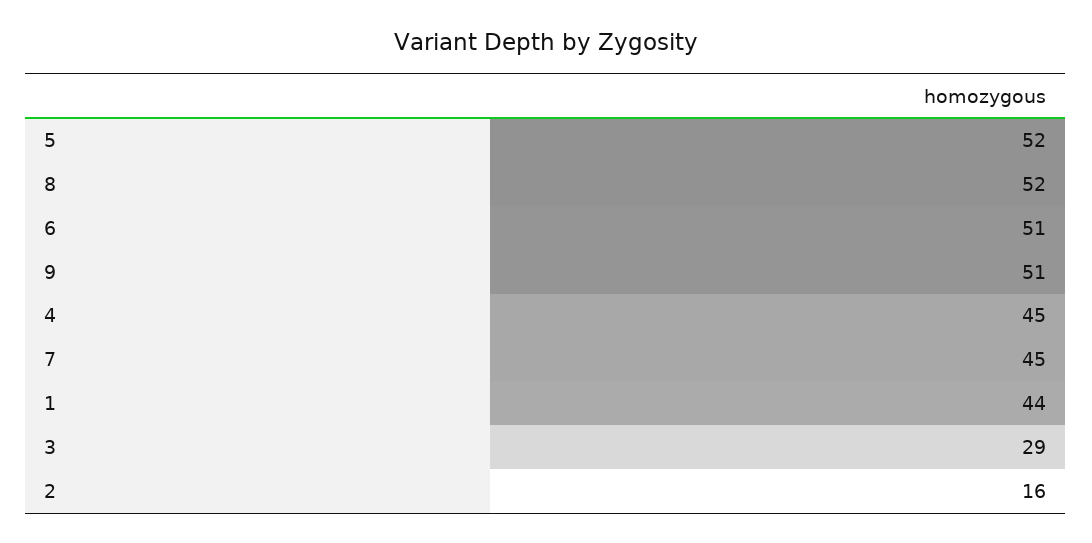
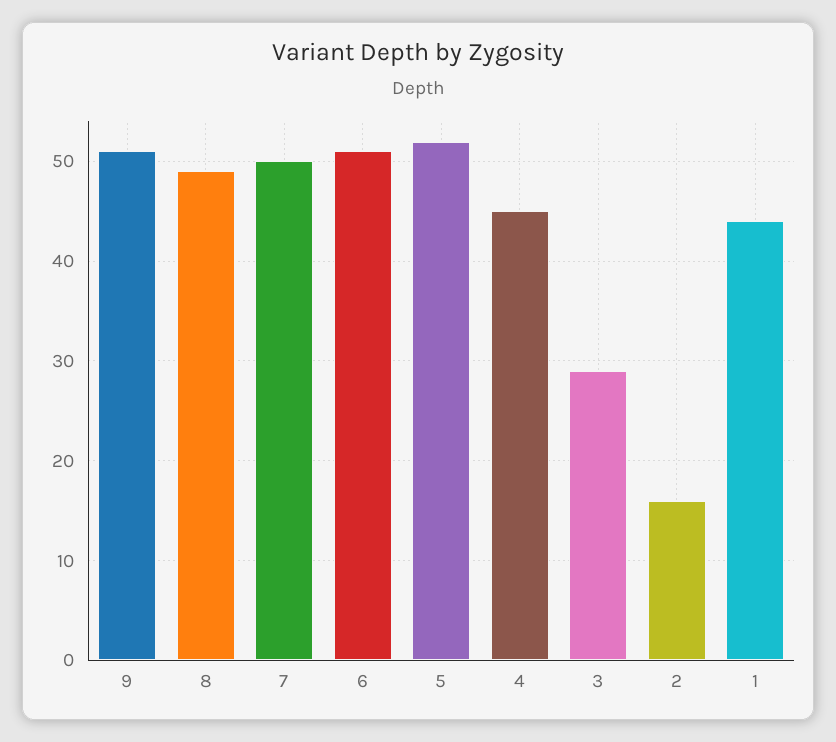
  {
    "5": 52,
-   "8": 52,
+   "8": 49,
    "6": 51,
    "9": 51,
    "4": 45,
-   "7": 45,
+   "7": 50,
    "1": 44,
    "3": 29,
    "2": 16
  }

